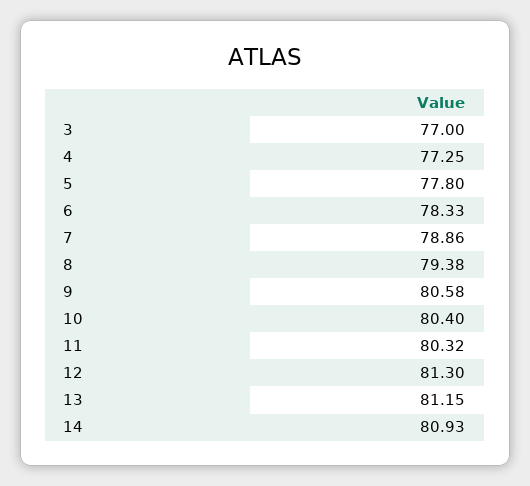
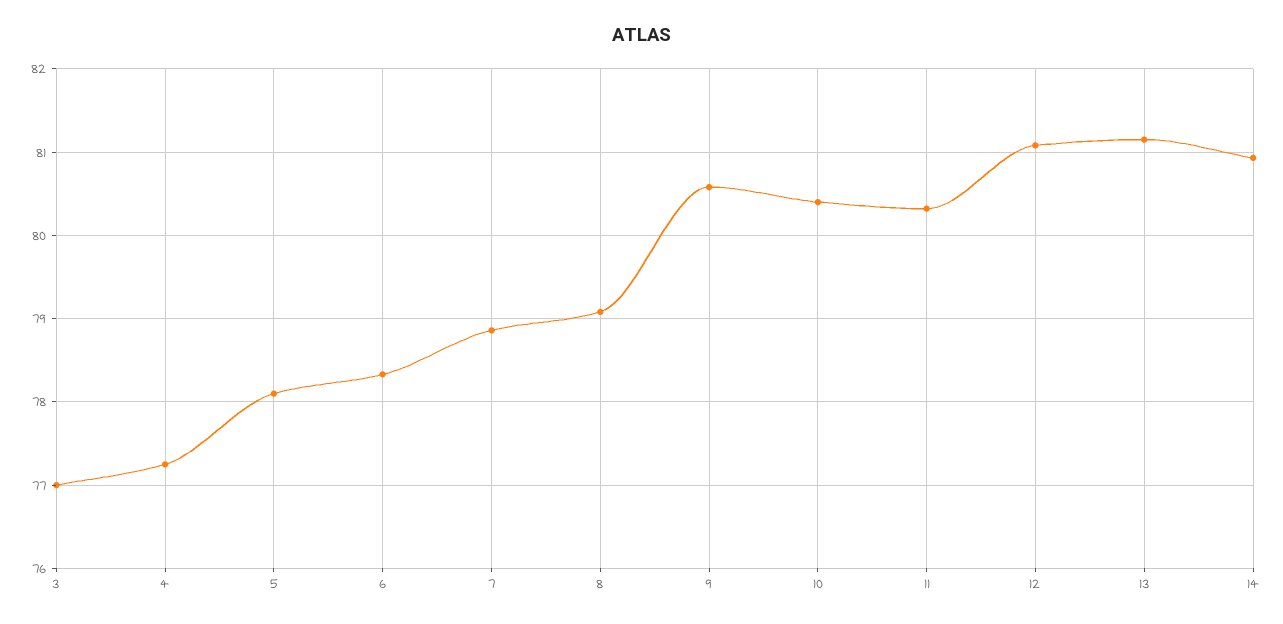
  {
    "3": 77,
    "4": 77.25,
-   "5": 77.8,
+   "5": 78.1,
    "6": 78.33,
    "7": 78.86,
-   "8": 79.38,
+   "8": 79.1,
    "9": 80.58,
    "10": 80.4,
    "11": 80.32,
-   "12": 81.3,
+   "12": 81.1,
    "13": 81.15,
    "14": 80.93
  }

